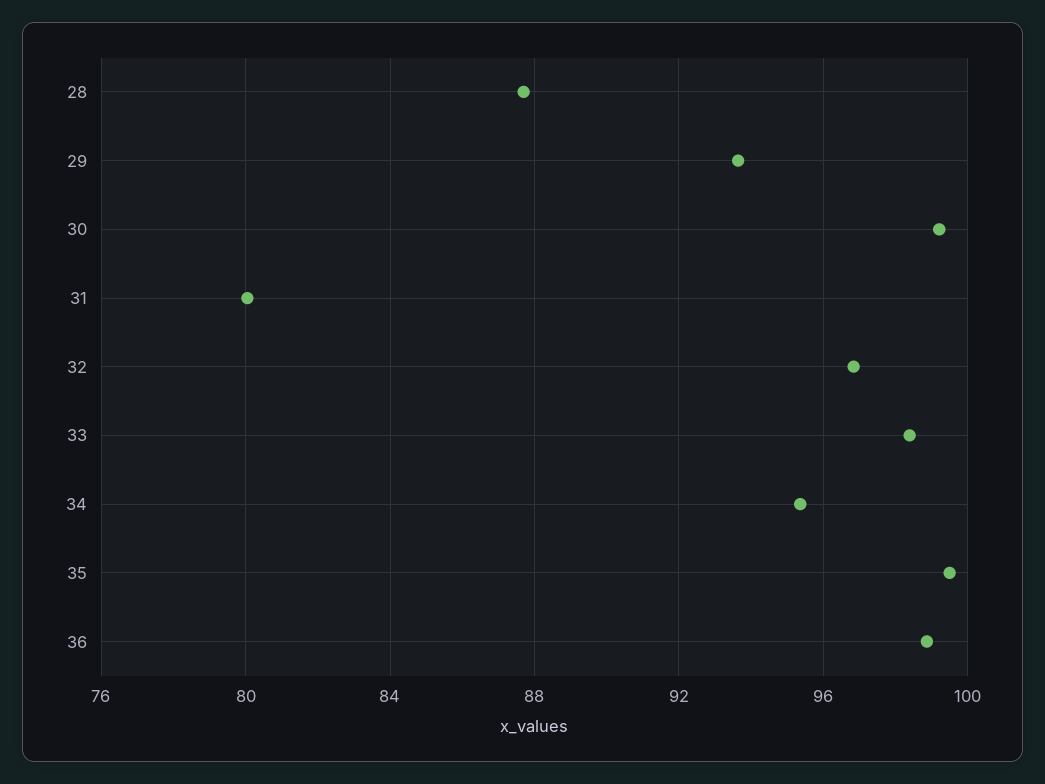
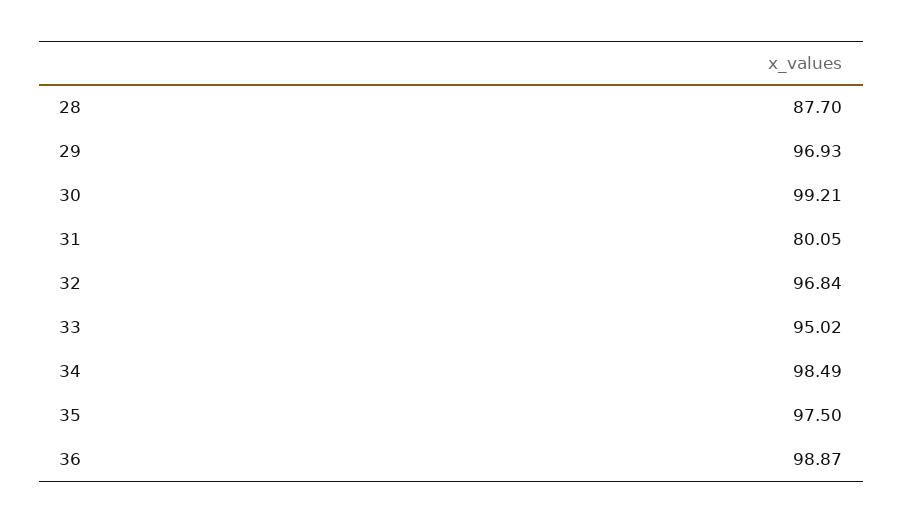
  {
    "28": 87.7,
-   "29": 93.5,
+   "29": 96.93,
    "30": 99.21,
    "31": 80.05,
    "32": 96.84,
-   "33": 98.5,
+   "33": 95.02,
-   "34": 95.5,
+   "34": 98.49,
-   "35": 99.5,
+   "35": 97.5,
    "36": 98.87
  }

